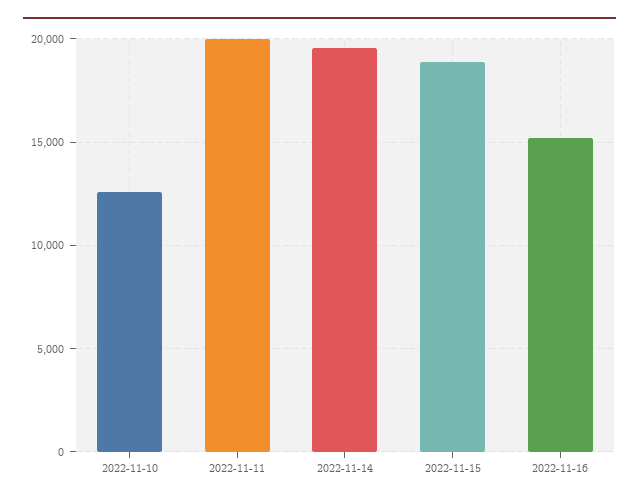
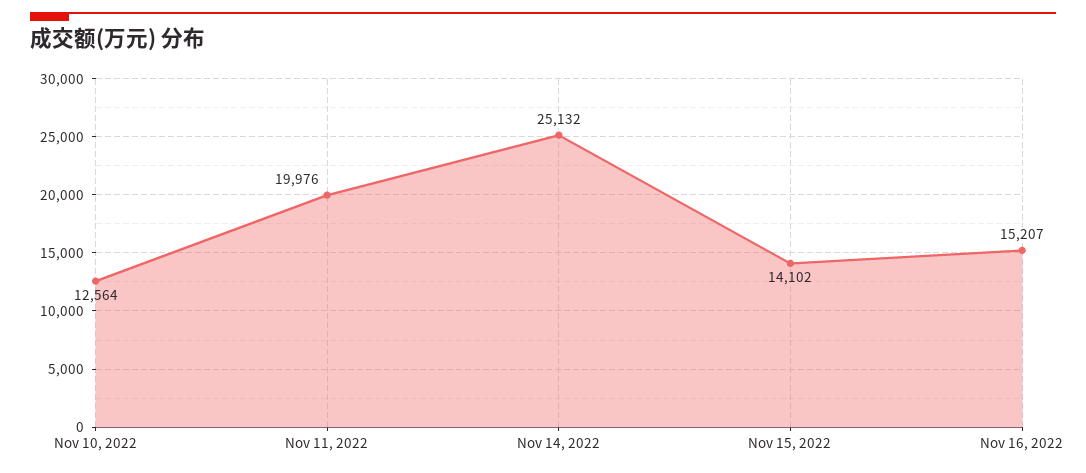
  {
    "2022-11-10": 12564,
    "2022-11-11": 19976,
-   "2022-11-14": 19500,
+   "2022-11-14": 25132,
-   "2022-11-15": 19000,
+   "2022-11-15": 14102,
    "2022-11-16": 15207
  }

